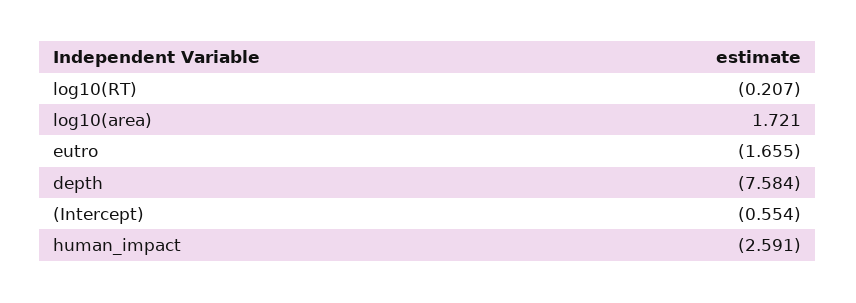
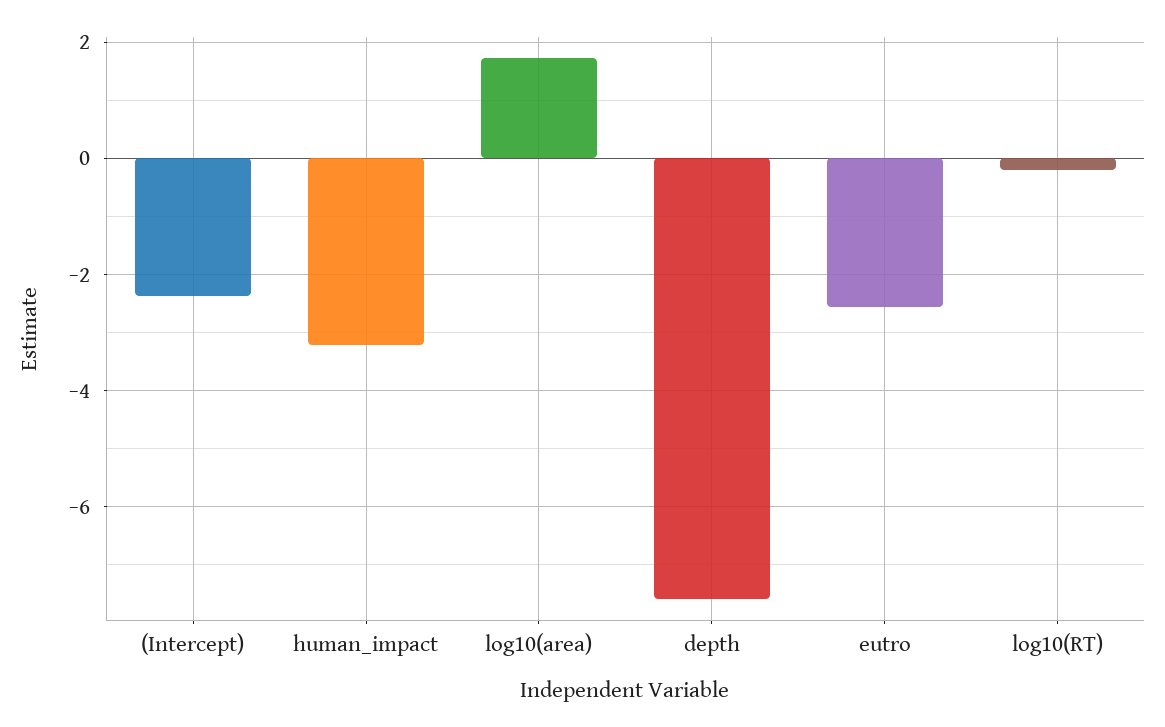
  {
    "log10(RT)": -0.207,
    "log10(area)": 1.721,
-   "eutro": -1.655,
+   "eutro": -2.6,
    "depth": -7.584,
-   "(Intercept)": -0.554,
+   "(Intercept)": -2.4,
-   "human_impact": -2.591
+   "human_impact": -3.2
  }

